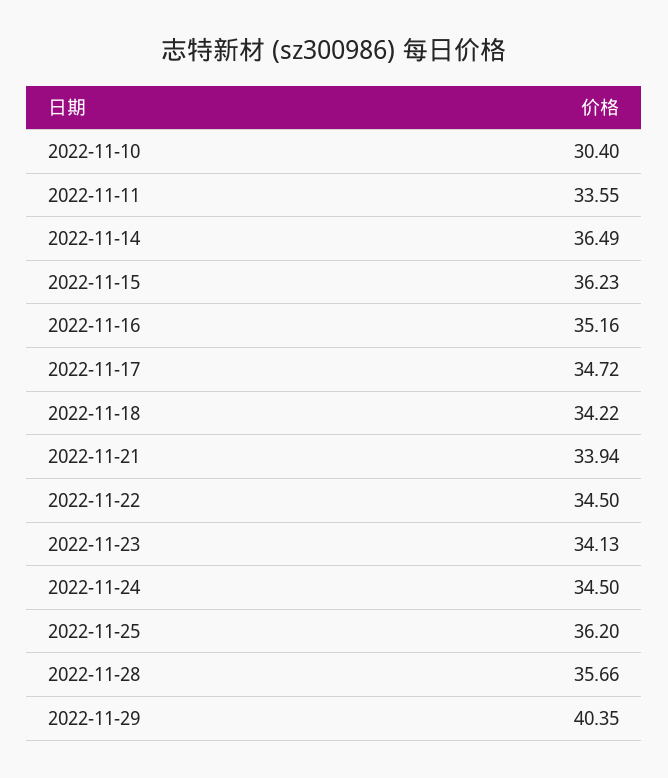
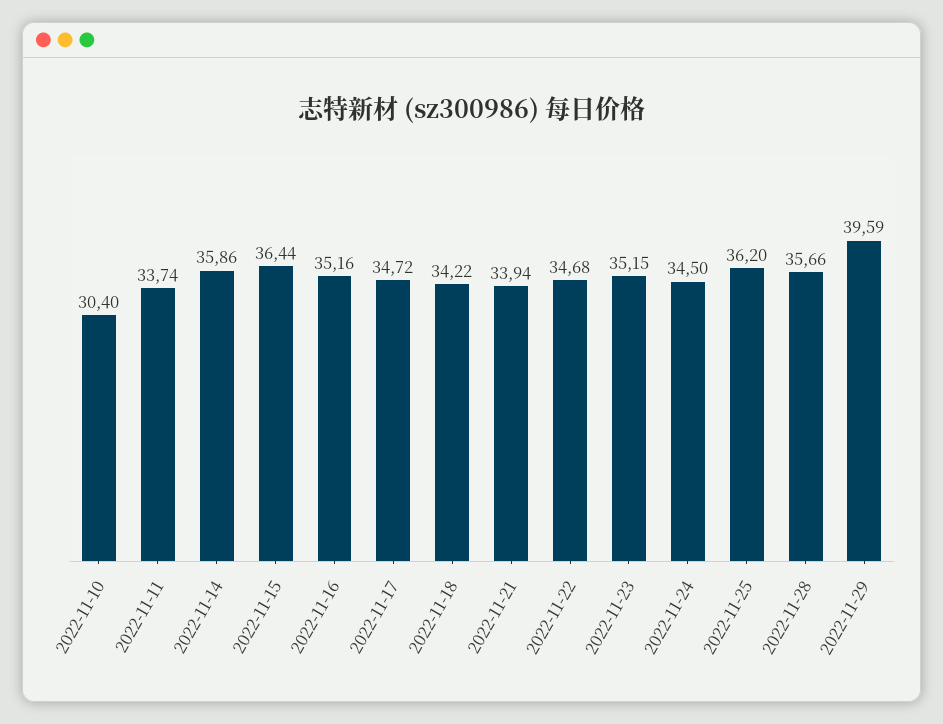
  {
    "2022-11-10": 30.4,
-   "2022-11-11": 33.55,
+   "2022-11-11": 33.74,
-   "2022-11-14": 36.49,
+   "2022-11-14": 35.86,
-   "2022-11-15": 36.23,
+   "2022-11-15": 36.44,
    "2022-11-16": 35.16,
    "2022-11-17": 34.72,
    "2022-11-18": 34.22,
    "2022-11-21": 33.94,
-   "2022-11-22": 34.5,
+   "2022-11-22": 34.68,
-   "2022-11-23": 34.13,
+   "2022-11-23": 35.15,
    "2022-11-24": 34.5,
    "2022-11-25": 36.2,
    "2022-11-28": 35.66,
-   "2022-11-29": 40.35
+   "2022-11-29": 39.59
  }

